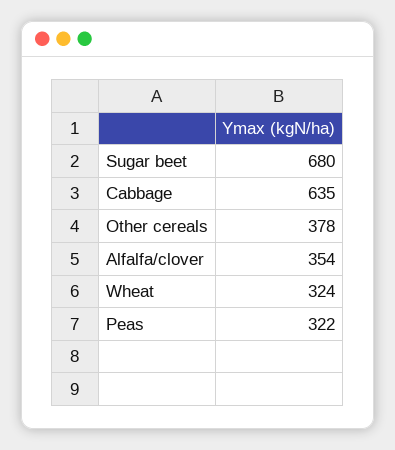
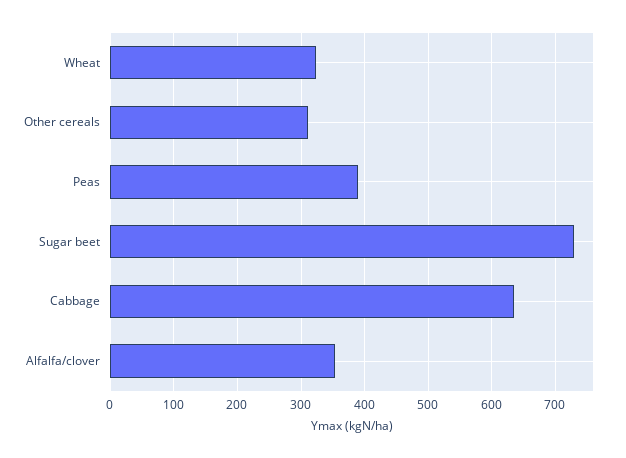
  {
-   "Sugar beet": 680,
+   "Sugar beet": 730,
    "Cabbage": 635,
-   "Other cereals": 378,
+   "Other cereals": 310,
    "Alfalfa/clover": 354,
    "Wheat": 324,
-   "Peas": 322
+   "Peas": 390
  }

